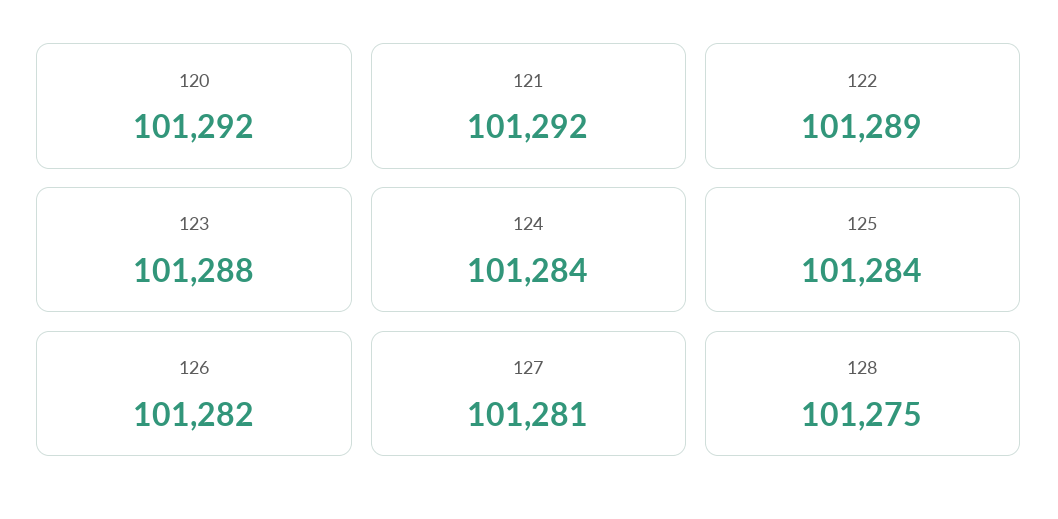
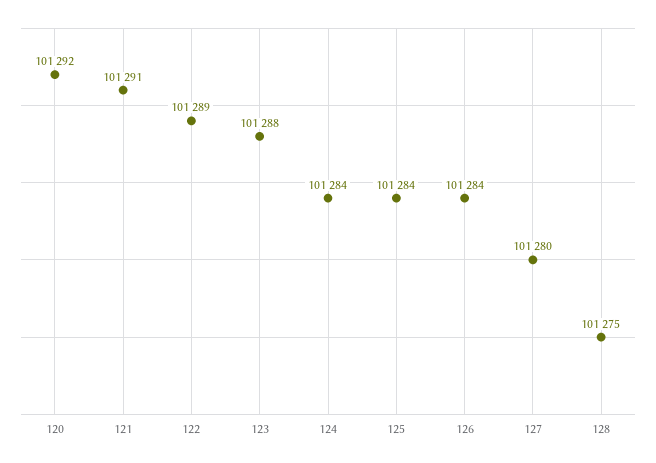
  {
    "120": 101292,
-   "121": 101292,
+   "121": 101291,
    "122": 101289,
    "123": 101288,
    "124": 101284,
    "125": 101284,
-   "126": 101282,
+   "126": 101284,
-   "127": 101281,
+   "127": 101280,
    "128": 101275
  }

